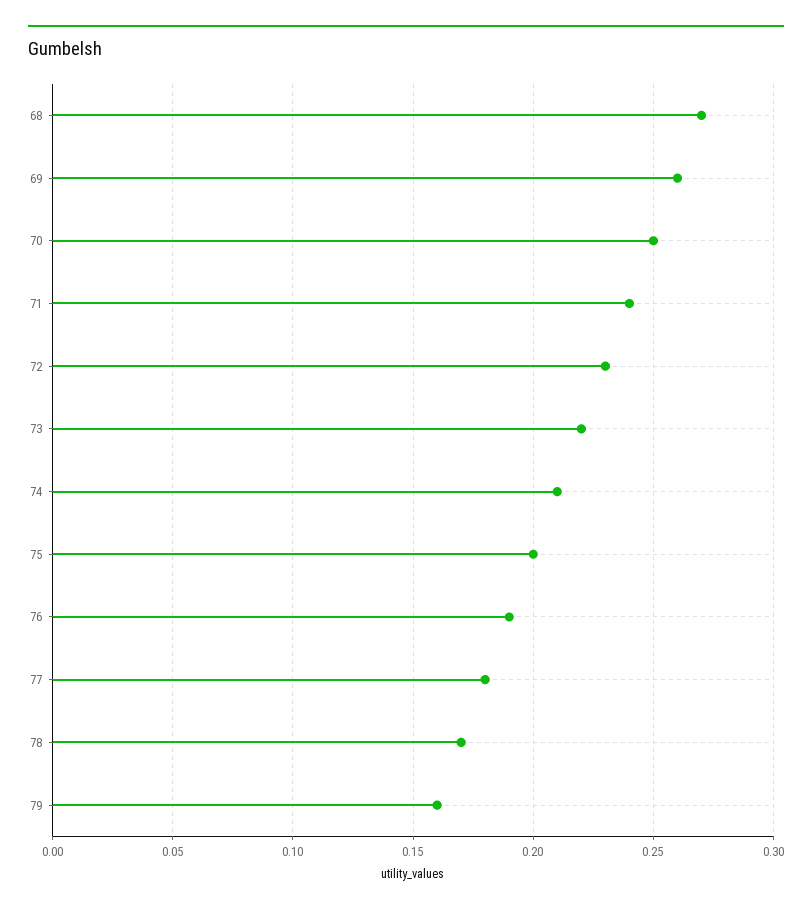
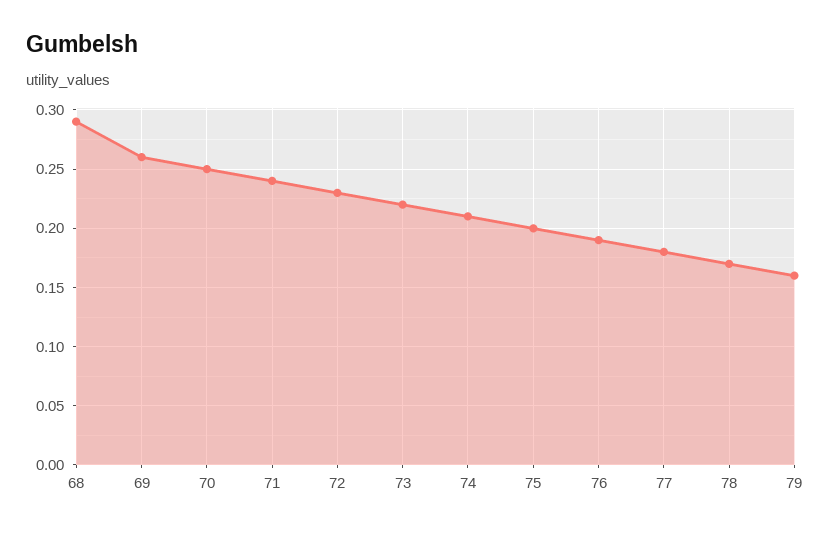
  {
-   "68": 0.27,
+   "68": 0.29,
    "69": 0.26,
    "70": 0.25,
    "71": 0.24,
    "72": 0.23,
    "73": 0.22,
    "74": 0.21,
    "75": 0.2,
    "76": 0.19,
    "77": 0.18,
    "78": 0.17,
    "79": 0.16
  }

